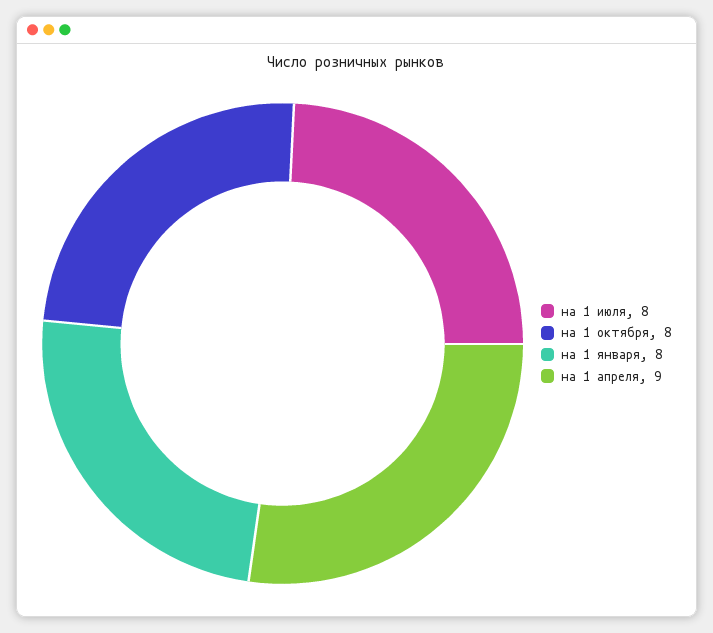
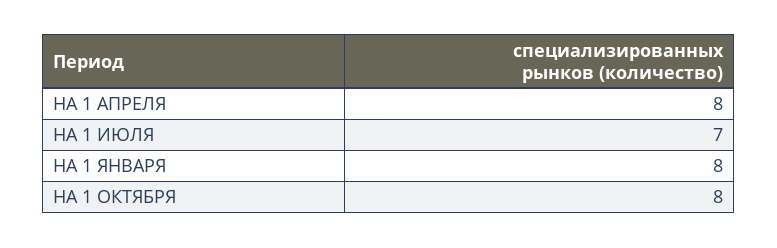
  {
-   "на 1 июля": 8,
+   "на 1 июля": 7,
    "на 1 октября": 8,
    "на 1 января": 8,
-   "на 1 апреля": 9
+   "на 1 апреля": 8
  }

